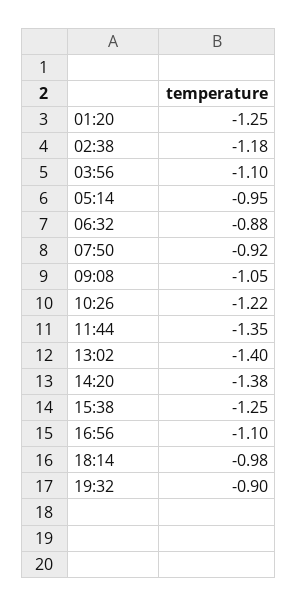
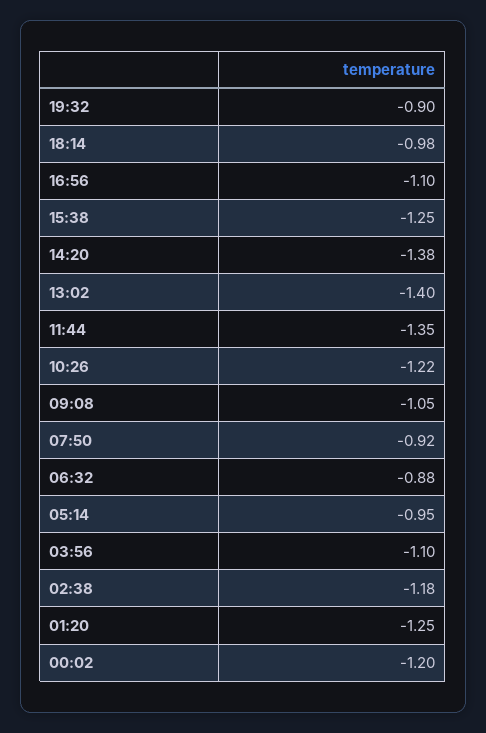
  {
    "01:20": -1.25,
    "02:38": -1.18,
    "03:56": -1.1,
    "05:14": -0.95,
    "06:32": -0.88,
    "07:50": -0.92,
    "09:08": -1.05,
    "10:26": -1.22,
    "11:44": -1.35,
    "13:02": -1.4,
    "14:20": -1.38,
    "15:38": -1.25,
    "16:56": -1.1,
    "18:14": -0.98,
-   "19:32": -0.9
+   "19:32": -0.9,
+   "00:02": -1.2
  }

